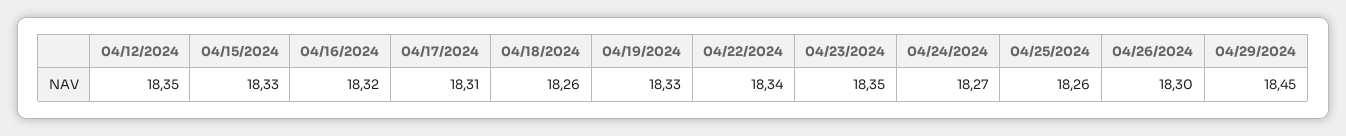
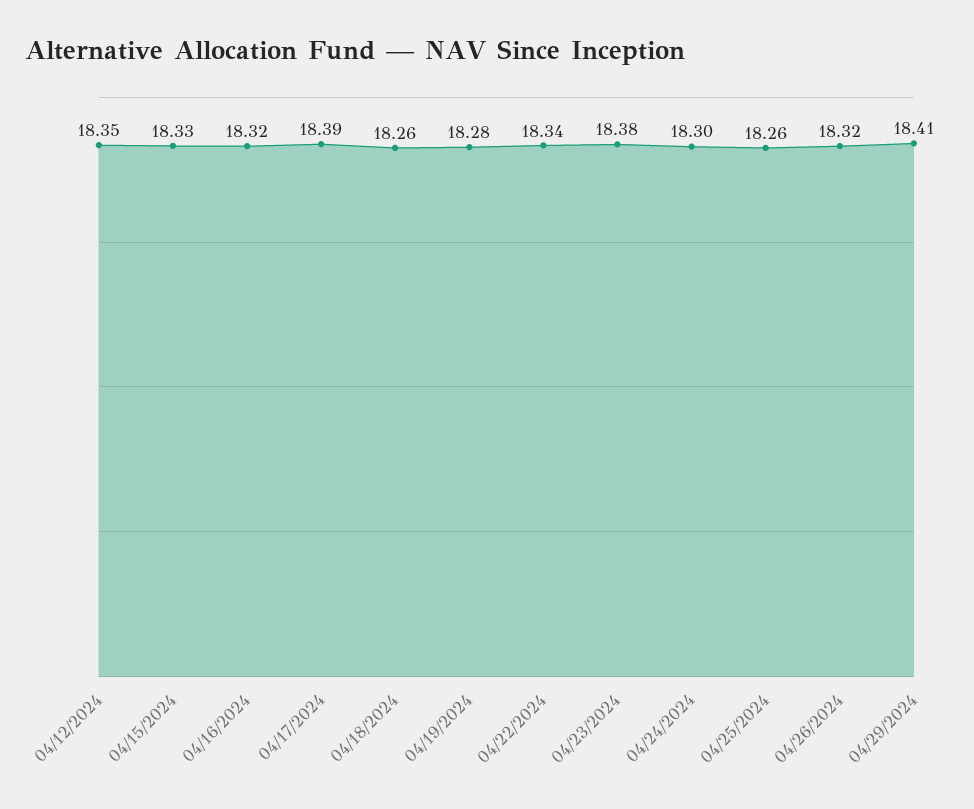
  {
    "04/12/2024": 18.35,
    "04/15/2024": 18.33,
    "04/16/2024": 18.32,
-   "04/17/2024": 18.31,
+   "04/17/2024": 18.39,
    "04/18/2024": 18.26,
-   "04/19/2024": 18.33,
+   "04/19/2024": 18.28,
    "04/22/2024": 18.34,
-   "04/23/2024": 18.35,
+   "04/23/2024": 18.38,
-   "04/24/2024": 18.27,
+   "04/24/2024": 18.3,
    "04/25/2024": 18.26,
-   "04/26/2024": 18.3,
+   "04/26/2024": 18.32,
-   "04/29/2024": 18.45
+   "04/29/2024": 18.41
  }

